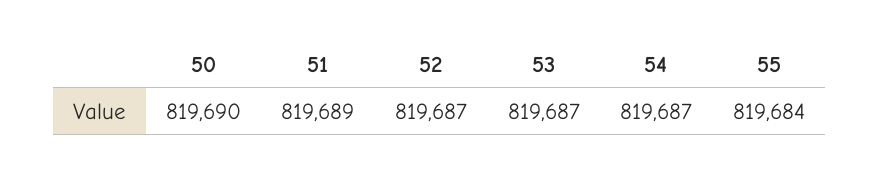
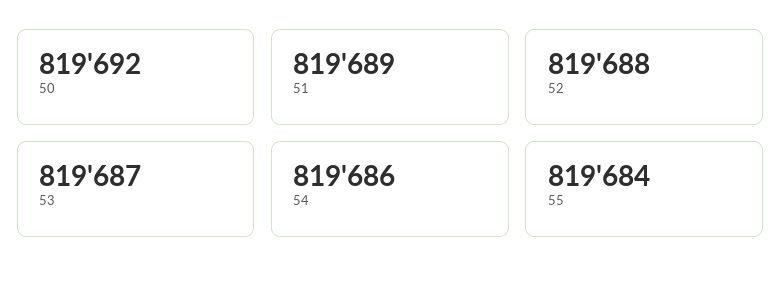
  {
-   "50": 819690,
+   "50": 819692,
    "51": 819689,
-   "52": 819687,
+   "52": 819688,
    "53": 819687,
-   "54": 819687,
+   "54": 819686,
    "55": 819684
  }

